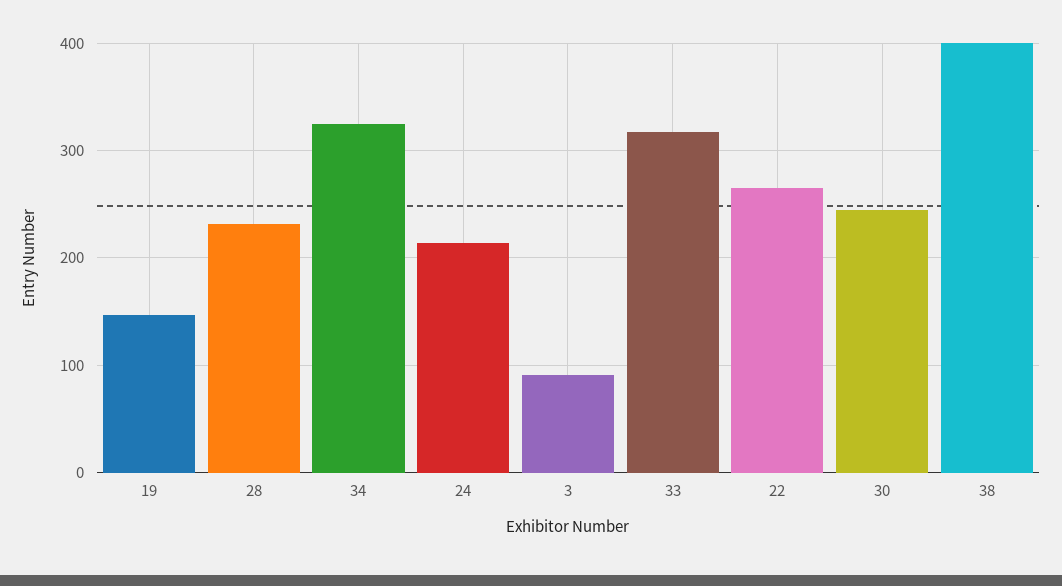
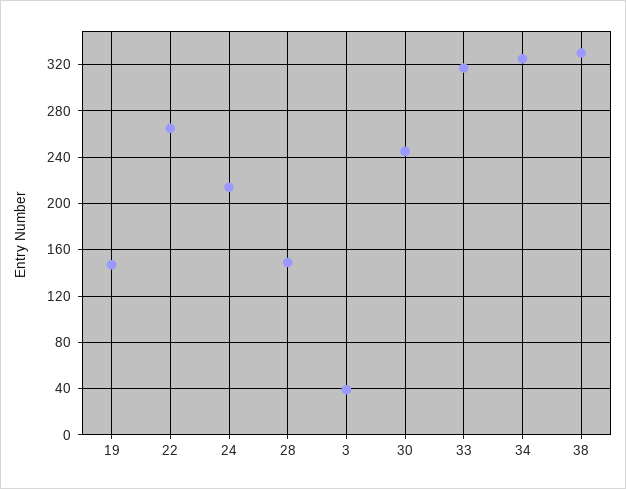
  {
    "19": 150,
-   "28": 230,
+   "28": 150,
    "34": 330,
    "24": 210,
-   "3": 90,
+   "3": 40,
    "33": 320,
    "22": 270,
    "30": 250,
-   "38": 400
+   "38": 330
  }

